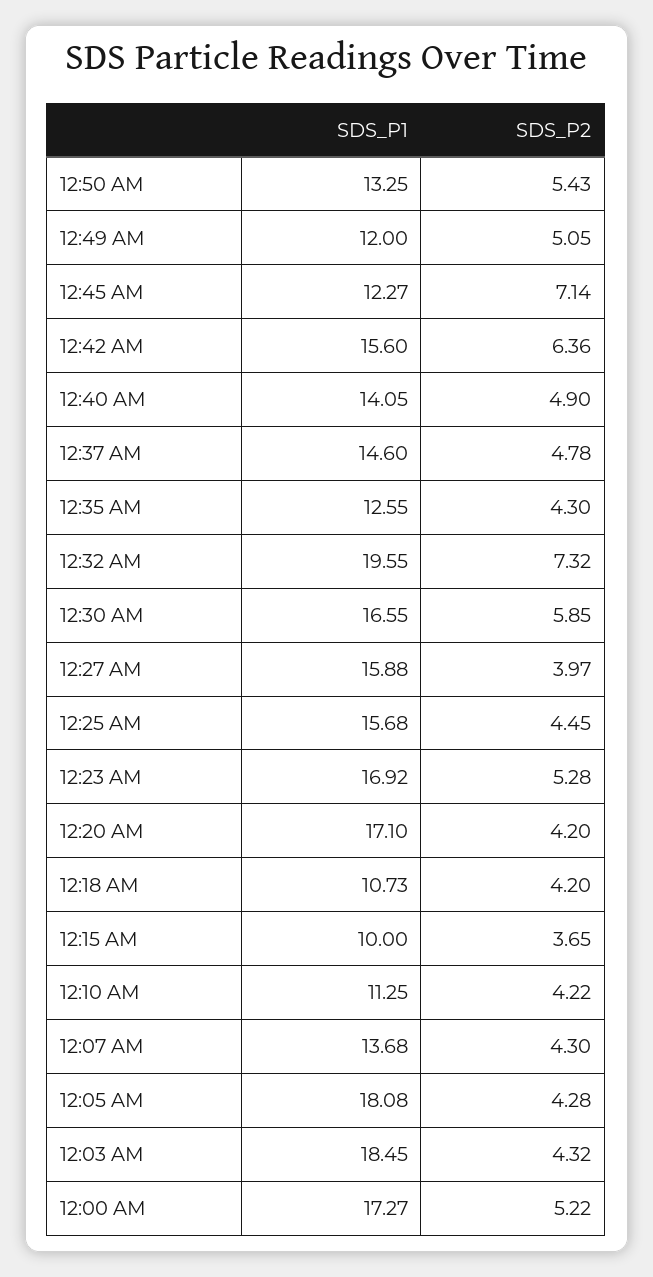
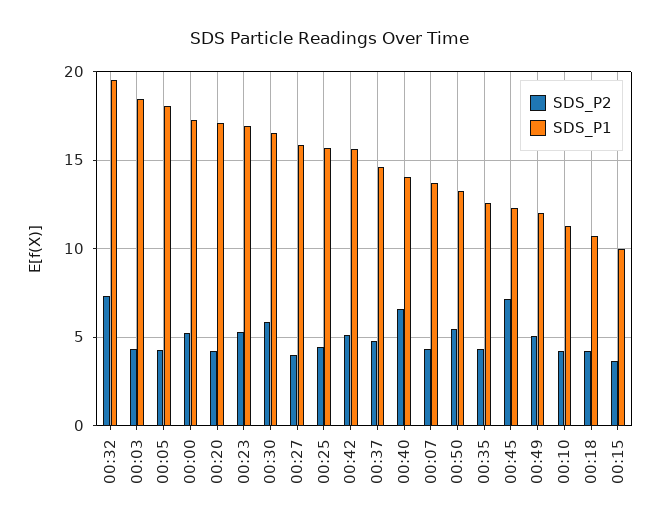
  {
    "SDS_P1": {
      "12:50 AM": 13.25,
      "12:49 AM": 12,
      "12:45 AM": 12.27,
      "12:42 AM": 15.6,
      "12:40 AM": 14.05,
      "12:37 AM": 14.6,
      "12:35 AM": 12.55,
      "12:32 AM": 19.55,
      "12:30 AM": 16.55,
      "12:27 AM": 15.88,
      "12:25 AM": 15.68,
      "12:23 AM": 16.92,
      "12:20 AM": 17.1,
      "12:18 AM": 10.73,
      "12:15 AM": 10,
      "12:10 AM": 11.25,
      "12:07 AM": 13.68,
      "12:05 AM": 18.08,
      "12:03 AM": 18.45,
      "12:00 AM": 17.27
    },
    "SDS_P2": {
      "12:50 AM": 5.43,
      "12:49 AM": 5.05,
      "12:45 AM": 7.14,
-     "12:42 AM": 6.36,
+     "12:42 AM": 5,
-     "12:40 AM": 4.9,
+     "12:40 AM": 6.5,
      "12:37 AM": 4.78,
      "12:35 AM": 4.3,
      "12:32 AM": 7.32,
      "12:30 AM": 5.85,
      "12:27 AM": 3.97,
      "12:25 AM": 4.45,
      "12:23 AM": 5.28,
      "12:20 AM": 4.2,
      "12:18 AM": 4.2,
      "12:15 AM": 3.65,
      "12:10 AM": 4.22,
      "12:07 AM": 4.3,
      "12:05 AM": 4.28,
      "12:03 AM": 4.32,
      "12:00 AM": 5.22
    }
  }

